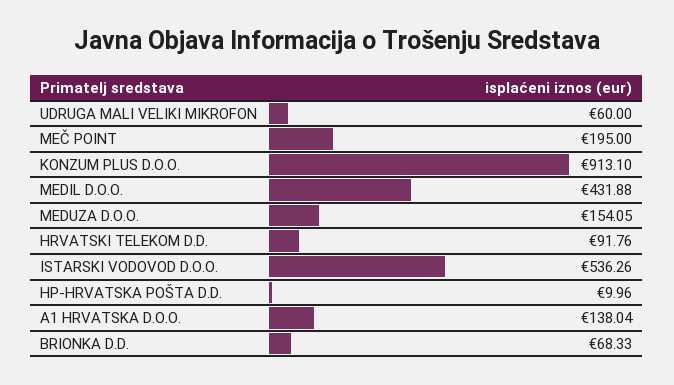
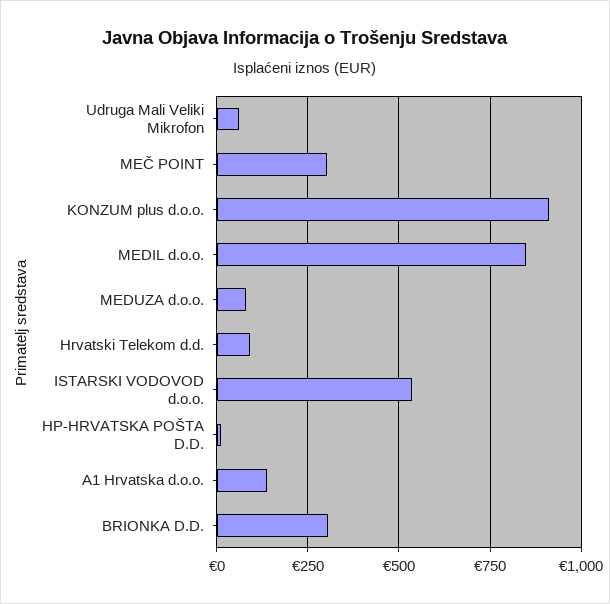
  {
    "UDRUGA MALI VELIKI MIKROFON": 60,
-   "MEČ POINT": 195,
+   "MEČ POINT": 300,
    "KONZUM PLUS D.O.O.": 913.1,
-   "MEDIL D.O.O.": 431.88,
+   "MEDIL D.O.O.": 850,
-   "MEDUZA D.O.O.": 154.05,
+   "MEDUZA D.O.O.": 75,
    "HRVATSKI TELEKOM D.D.": 91.76,
    "ISTARSKI VODOVOD D.O.O.": 536.26,
    "HP-HRVATSKA POŠTA D.D.": 9.96,
    "A1 HRVATSKA D.O.O.": 138.04,
-   "BRIONKA D.D.": 68.33
+   "BRIONKA D.D.": 300
  }

